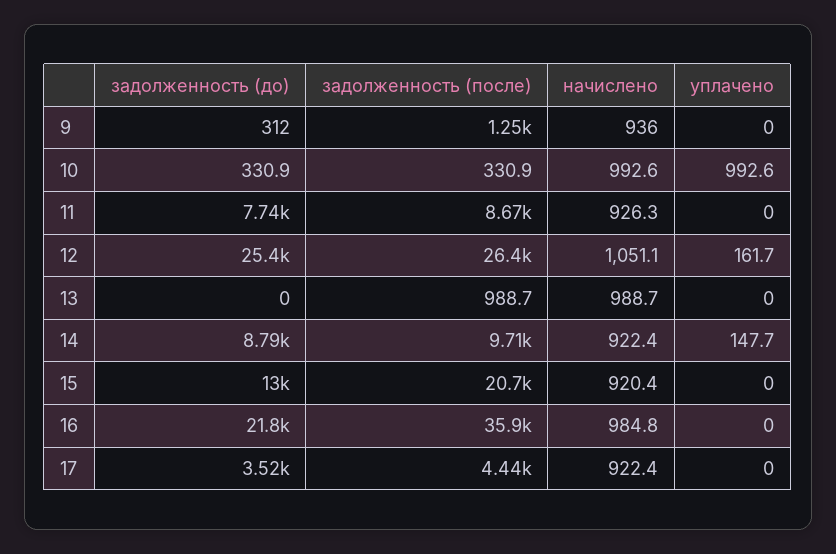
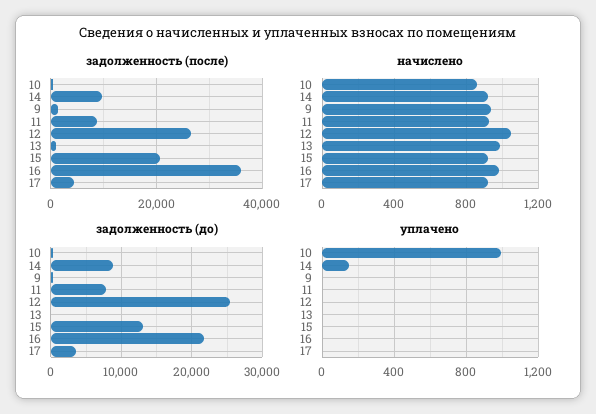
  {
    "задолженность (до)": {
      "9": 312,
      "10": 330.9,
      "11": 7740,
      "12": 25400,
      "13": 0,
      "14": 8790,
      "15": 13000,
      "16": 21800,
      "17": 3520
    },
    "задолженность (после)": {
      "9": 1250,
      "10": 330.9,
      "11": 8670,
      "12": 26400,
      "13": 988.7,
      "14": 9710,
      "15": 20700,
      "16": 35900,
      "17": 4440
    },
    "начислено": {
      "9": 936,
-     "10": 992.6,
+     "10": 850,
      "11": 926.3,
      "12": 1051.1,
      "13": 988.7,
      "14": 922.4,
      "15": 920.4,
      "16": 984.8,
      "17": 922.4
    },
    "уплачено": {
      "9": 0,
      "10": 992.6,
      "11": 0,
-     "12": 161.7,
+     "12": 0,
      "13": 0,
      "14": 147.7,
      "15": 0,
      "16": 0,
      "17": 0
    }
  }

